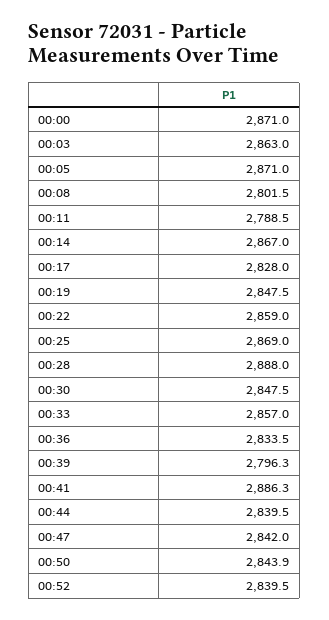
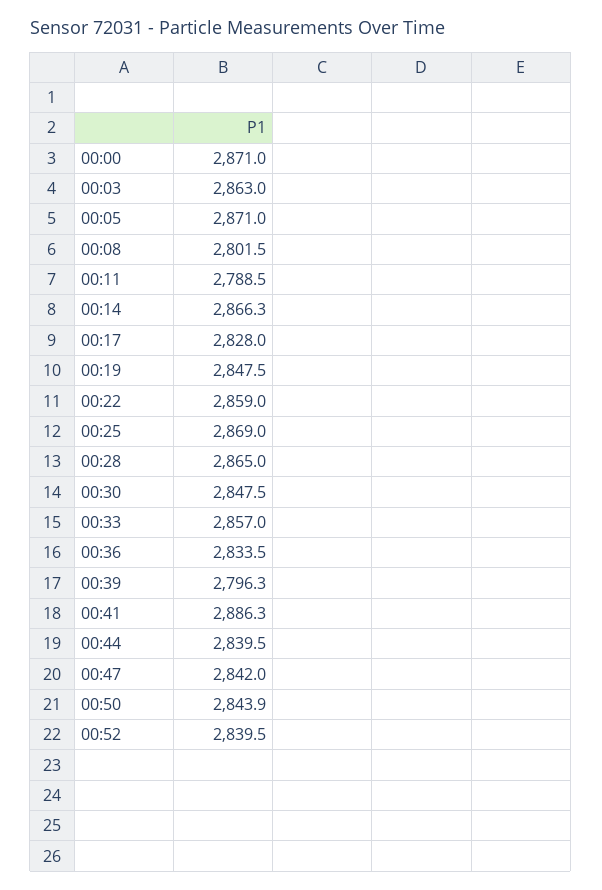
  {
    "00:00": 2871,
    "00:03": 2863,
    "00:05": 2871,
    "00:08": 2801.5,
    "00:11": 2788.5,
-   "00:14": 2867,
+   "00:14": 2866.3,
    "00:17": 2828,
    "00:19": 2847.5,
    "00:22": 2859,
    "00:25": 2869,
-   "00:28": 2888,
+   "00:28": 2865,
    "00:30": 2847.5,
    "00:33": 2857,
    "00:36": 2833.5,
    "00:39": 2796.3,
    "00:41": 2886.3,
    "00:44": 2839.5,
    "00:47": 2842,
    "00:50": 2843.9,
    "00:52": 2839.5
  }

